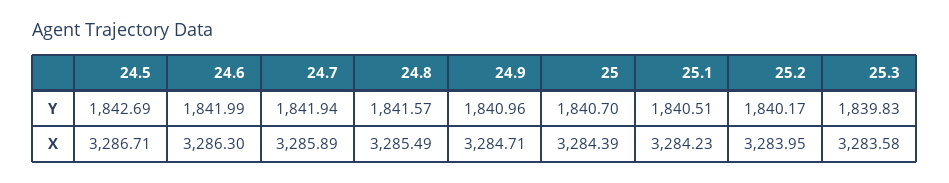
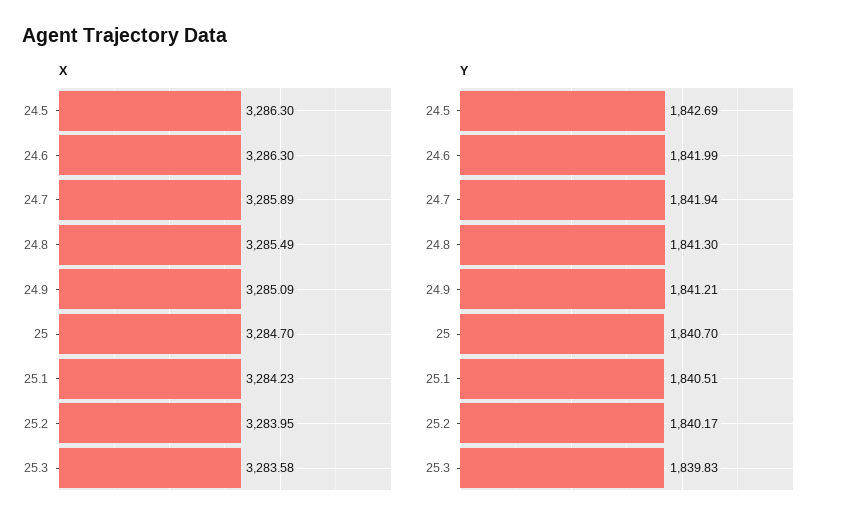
  {
    "Y": {
      "24.5": 1842.69,
      "24.6": 1841.99,
      "24.7": 1841.94,
-     "24.8": 1841.57,
+     "24.8": 1841.3,
-     "24.9": 1840.96,
+     "24.9": 1841.21,
      "25": 1840.7,
      "25.1": 1840.51,
      "25.2": 1840.17,
      "25.3": 1839.83
    },
    "X": {
-     "24.5": 3286.71,
+     "24.5": 3286.3,
      "24.6": 3286.3,
      "24.7": 3285.89,
      "24.8": 3285.49,
-     "24.9": 3284.71,
+     "24.9": 3285.09,
-     "25": 3284.39,
+     "25": 3284.7,
      "25.1": 3284.23,
      "25.2": 3283.95,
      "25.3": 3283.58
    }
  }

